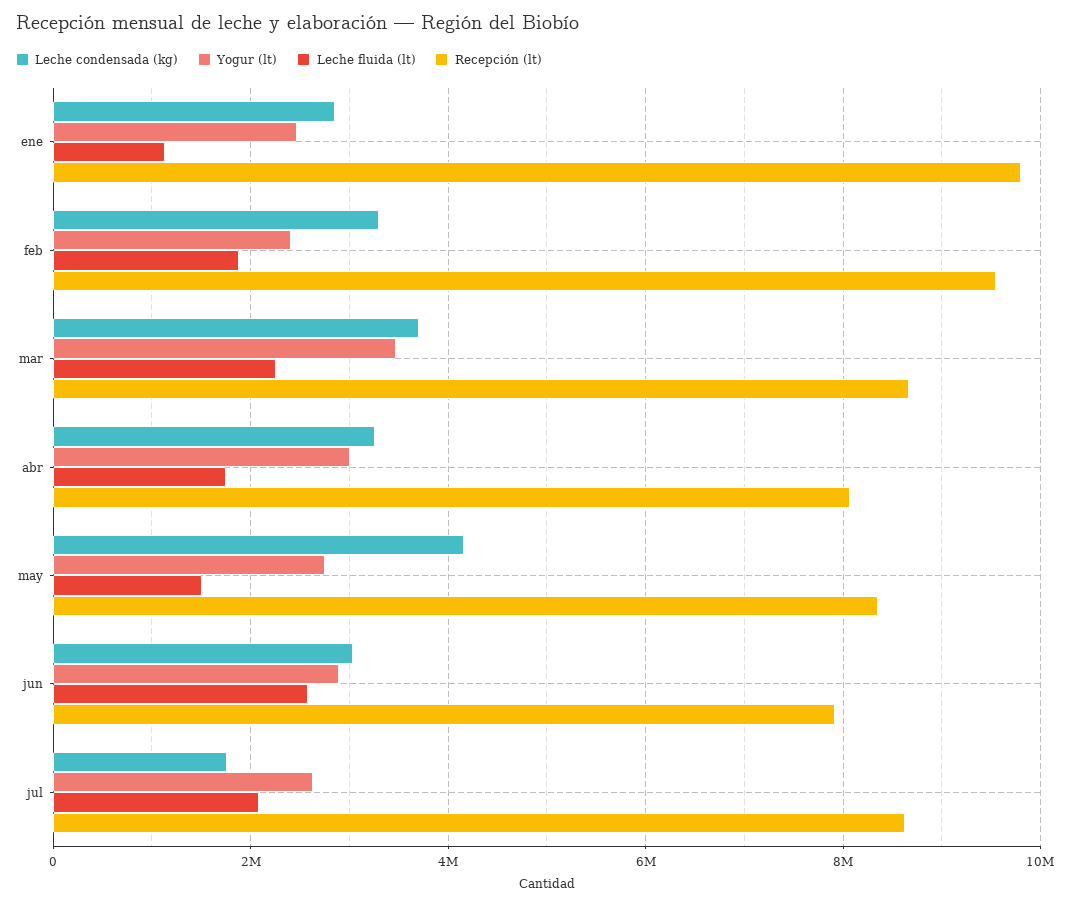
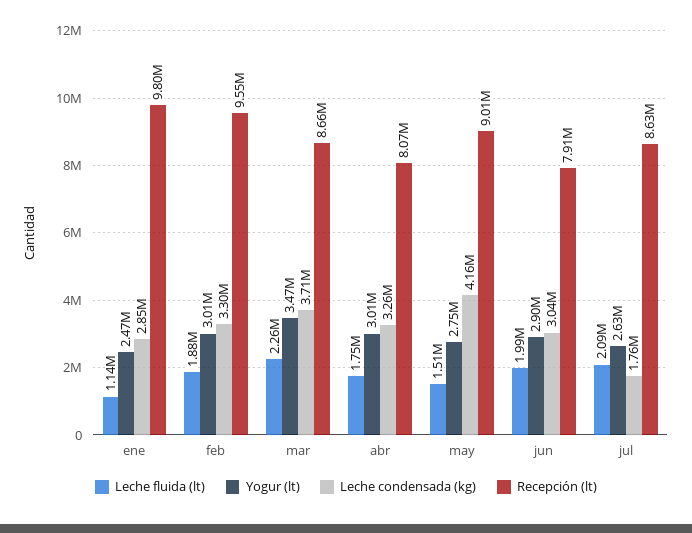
  {
    "Leche condensada (kg)": {
      "ene": 2850000,
      "feb": 3300000,
      "mar": 3710000,
      "abr": 3260000,
      "may": 4160000,
      "jun": 3040000,
      "jul": 1760000
    },
    "Yogur (lt)": {
      "ene": 2470000,
-     "feb": 2400000,
+     "feb": 3010000,
      "mar": 3470000,
      "abr": 3010000,
      "may": 2750000,
      "jun": 2900000,
      "jul": 2630000
    },
    "Leche fluida (lt)": {
      "ene": 1140000,
      "feb": 1880000,
      "mar": 2260000,
      "abr": 1750000,
      "may": 1510000,
-     "jun": 2600000,
+     "jun": 1990000,
      "jul": 2090000
    },
    "Recepción (lt)": {
      "ene": 9800000,
      "feb": 9550000,
      "mar": 8660000,
      "abr": 8070000,
-     "may": 8400000,
+     "may": 9010000,
      "jun": 7910000,
      "jul": 8630000
    }
  }

